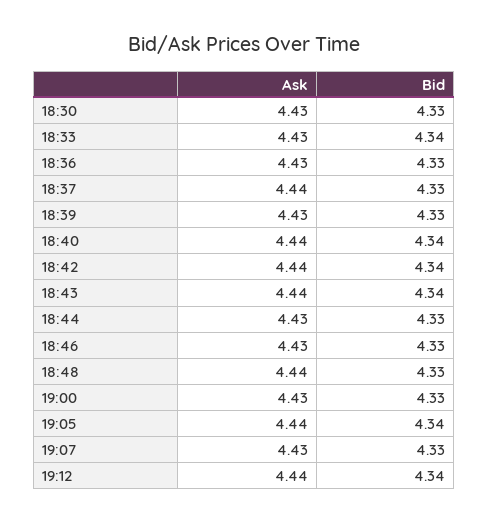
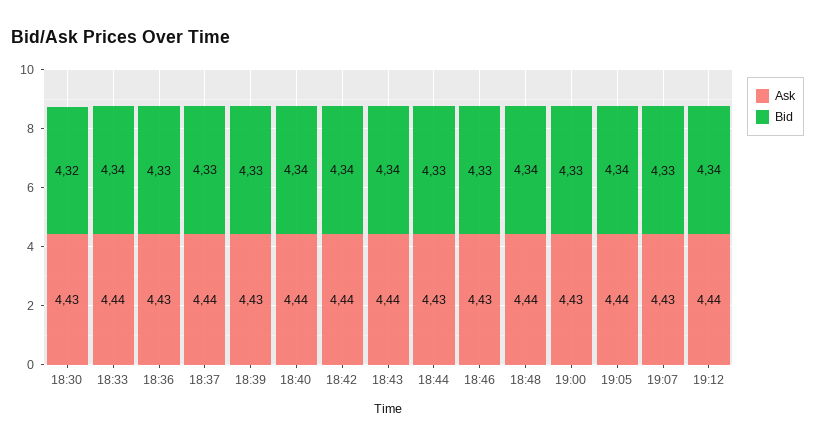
  {
    "Ask": {
      "18:30": 4.43,
-     "18:33": 4.43,
+     "18:33": 4.44,
      "18:36": 4.43,
      "18:37": 4.44,
      "18:39": 4.43,
      "18:40": 4.44,
      "18:42": 4.44,
      "18:43": 4.44,
      "18:44": 4.43,
      "18:46": 4.43,
      "18:48": 4.44,
      "19:00": 4.43,
      "19:05": 4.44,
      "19:07": 4.43,
      "19:12": 4.44
    },
    "Bid": {
-     "18:30": 4.33,
+     "18:30": 4.32,
      "18:33": 4.34,
      "18:36": 4.33,
      "18:37": 4.33,
      "18:39": 4.33,
      "18:40": 4.34,
      "18:42": 4.34,
      "18:43": 4.34,
      "18:44": 4.33,
      "18:46": 4.33,
-     "18:48": 4.33,
+     "18:48": 4.34,
      "19:00": 4.33,
      "19:05": 4.34,
      "19:07": 4.33,
      "19:12": 4.34
    }
  }

